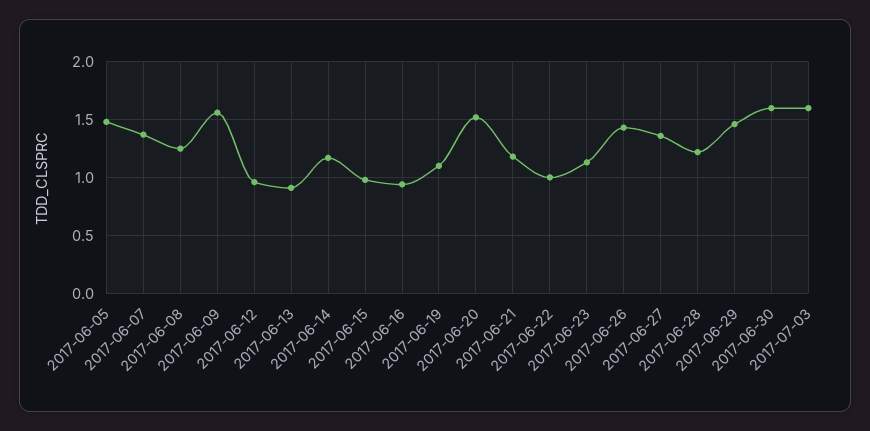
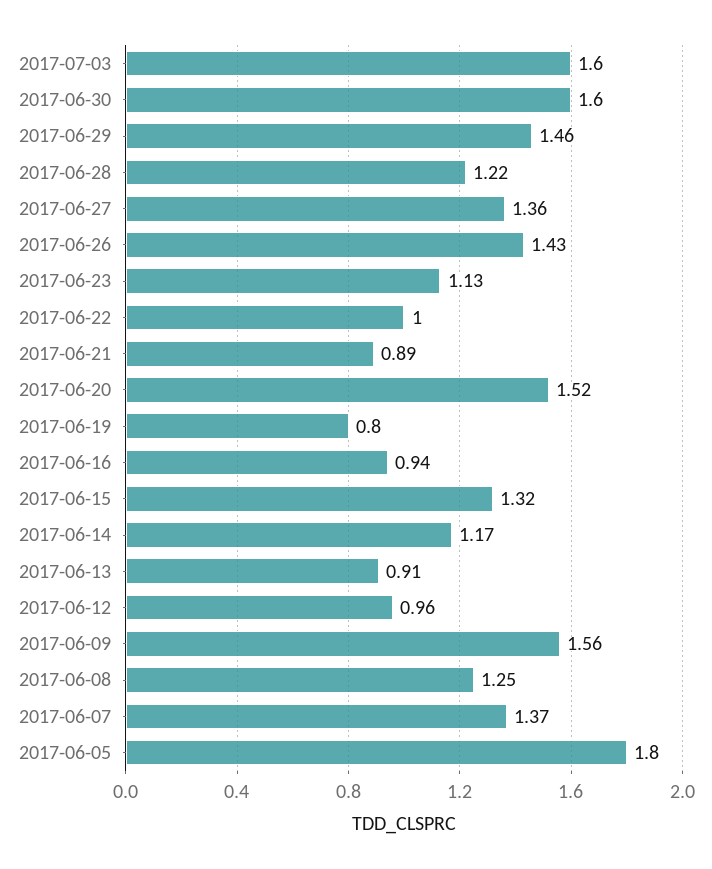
  {
-   "2017-06-05": 1.5,
+   "2017-06-05": 1.8,
    "2017-06-07": 1.37,
    "2017-06-08": 1.25,
    "2017-06-09": 1.56,
    "2017-06-12": 0.96,
    "2017-06-13": 0.91,
    "2017-06-14": 1.17,
-   "2017-06-15": 1,
+   "2017-06-15": 1.32,
    "2017-06-16": 0.94,
-   "2017-06-19": 1.1,
+   "2017-06-19": 0.8,
    "2017-06-20": 1.52,
-   "2017-06-21": 1.2,
+   "2017-06-21": 0.89,
    "2017-06-22": 1,
    "2017-06-23": 1.13,
    "2017-06-26": 1.43,
    "2017-06-27": 1.36,
    "2017-06-28": 1.22,
    "2017-06-29": 1.46,
    "2017-06-30": 1.6,
    "2017-07-03": 1.6
  }

